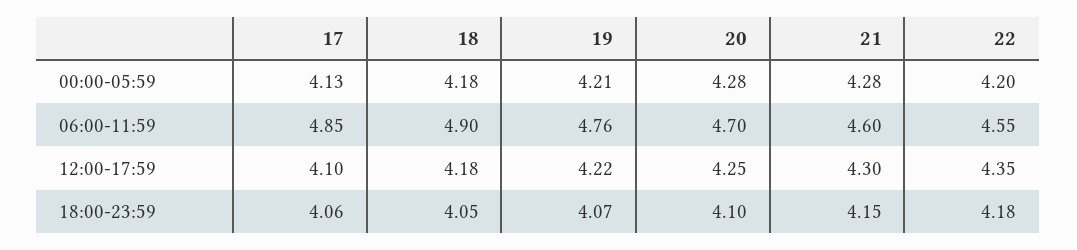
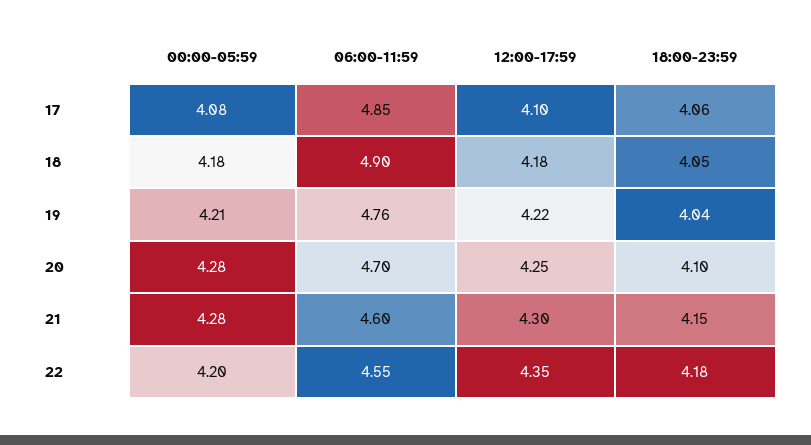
  {
    "17": {
-     "00:00-05:59": 4.13,
+     "00:00-05:59": 4.08,
      "06:00-11:59": 4.85,
      "12:00-17:59": 4.1,
      "18:00-23:59": 4.06
    },
    "18": {
      "00:00-05:59": 4.18,
      "06:00-11:59": 4.9,
      "12:00-17:59": 4.18,
      "18:00-23:59": 4.05
    },
    "19": {
      "00:00-05:59": 4.21,
      "06:00-11:59": 4.76,
      "12:00-17:59": 4.22,
-     "18:00-23:59": 4.07
+     "18:00-23:59": 4.04
    },
    "20": {
      "00:00-05:59": 4.28,
      "06:00-11:59": 4.7,
      "12:00-17:59": 4.25,
      "18:00-23:59": 4.1
    },
    "21": {
      "00:00-05:59": 4.28,
      "06:00-11:59": 4.6,
      "12:00-17:59": 4.3,
      "18:00-23:59": 4.15
    },
    "22": {
      "00:00-05:59": 4.2,
      "06:00-11:59": 4.55,
      "12:00-17:59": 4.35,
      "18:00-23:59": 4.18
    }
  }

